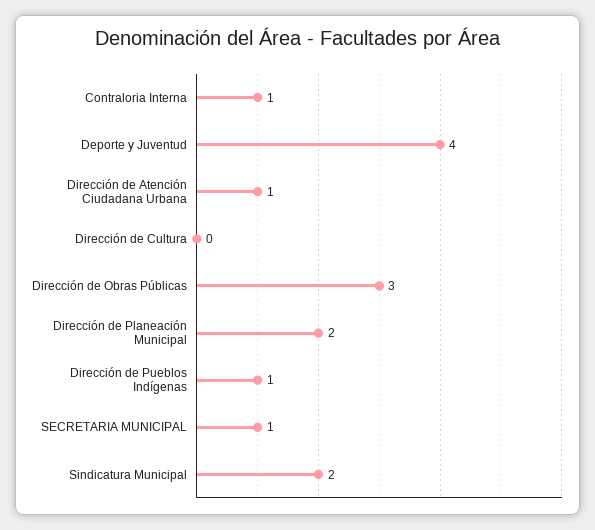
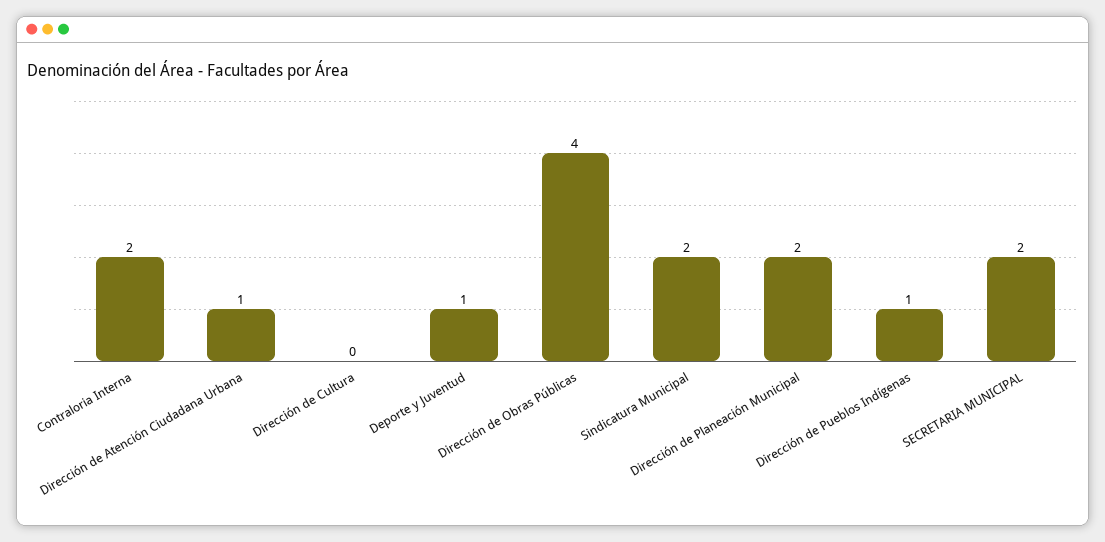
  {
-   "Contraloria Interna": 1,
+   "Contraloria Interna": 2,
-   "Deporte y Juventud": 4,
+   "Deporte y Juventud": 1,
    "Dirección de Atención Ciudadana Urbana": 1,
    "Dirección de Cultura": 0,
-   "Dirección de Obras Públicas": 3,
+   "Dirección de Obras Públicas": 4,
    "Dirección de Planeación Municipal": 2,
    "Dirección de Pueblos Indígenas": 1,
-   "SECRETARIA MUNICIPAL": 1,
+   "SECRETARIA MUNICIPAL": 2,
    "Sindicatura Municipal": 2
  }

